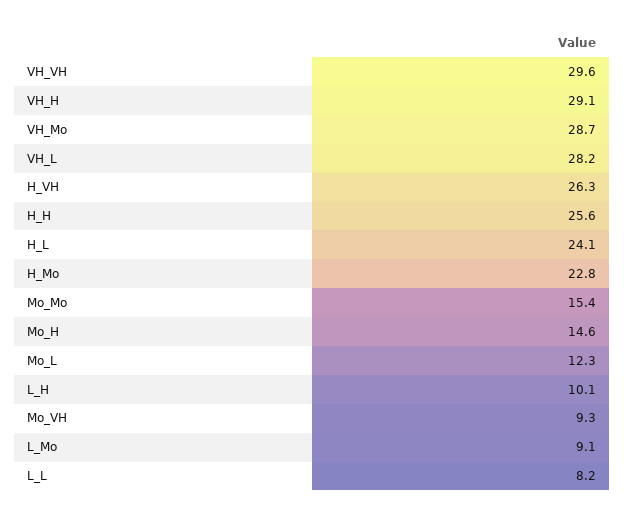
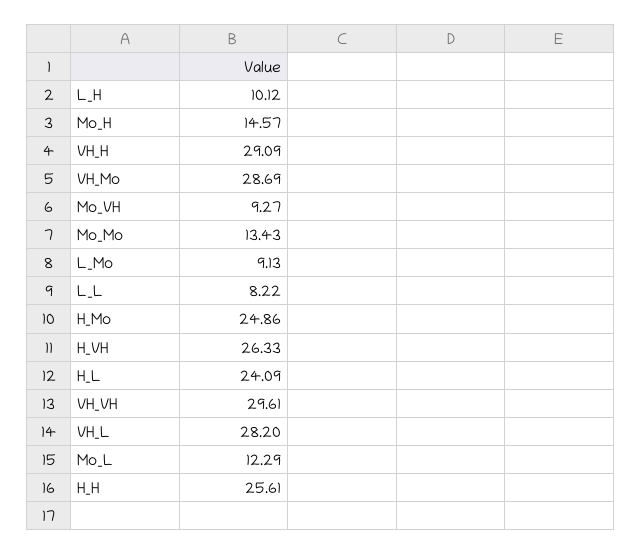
  {
    "VH_VH": 29.61,
    "VH_H": 29.09,
    "VH_Mo": 28.69,
    "VH_L": 28.2,
    "H_VH": 26.33,
    "H_H": 25.61,
    "H_L": 24.09,
-   "H_Mo": 22.8,
+   "H_Mo": 24.86,
-   "Mo_Mo": 15.4,
+   "Mo_Mo": 13.43,
    "Mo_H": 14.57,
    "Mo_L": 12.29,
    "L_H": 10.12,
    "Mo_VH": 9.27,
    "L_Mo": 9.13,
    "L_L": 8.22
  }

